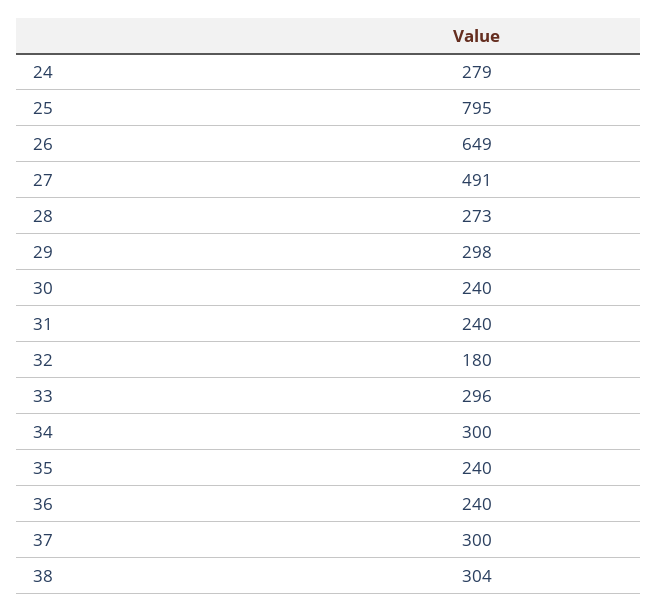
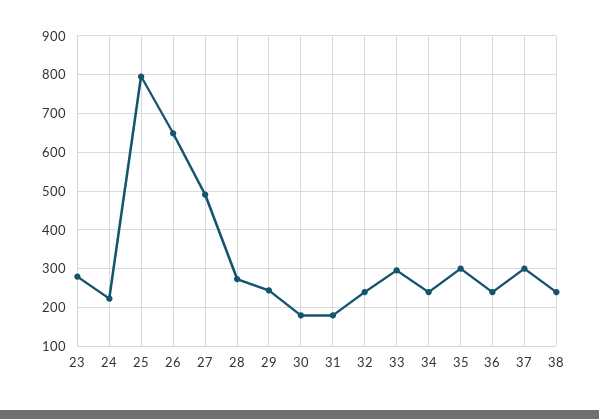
  {
-   "24": 279,
+   "24": 220,
    "25": 795,
    "26": 649,
    "27": 491,
    "28": 273,
-   "29": 298,
+   "29": 240,
-   "30": 240,
+   "30": 180,
-   "31": 240,
+   "31": 180,
-   "32": 180,
+   "32": 240,
    "33": 296,
-   "34": 300,
+   "34": 240,
-   "35": 240,
+   "35": 300,
    "36": 240,
    "37": 300,
-   "38": 304
+   "38": 240,
+   "23": 280
  }

